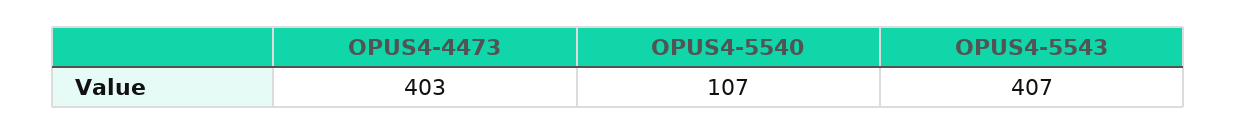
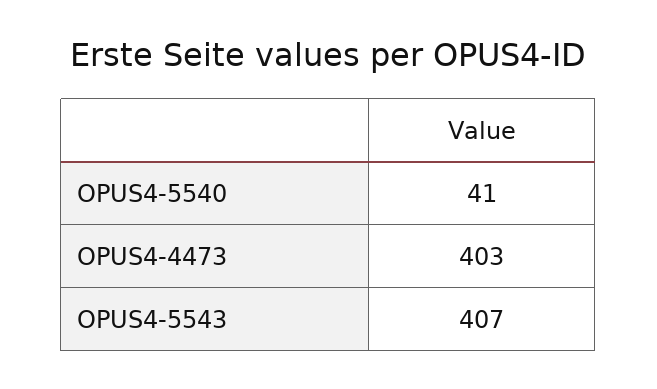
  {
    "OPUS4-4473": 403,
-   "OPUS4-5540": 107,
+   "OPUS4-5540": 41,
    "OPUS4-5543": 407
  }

